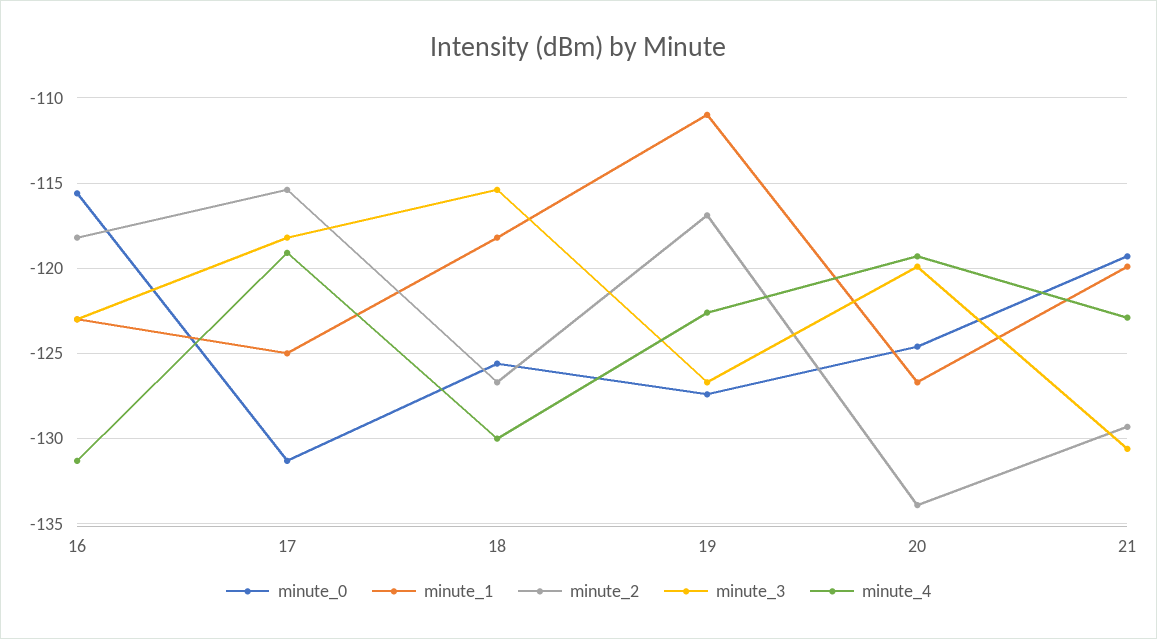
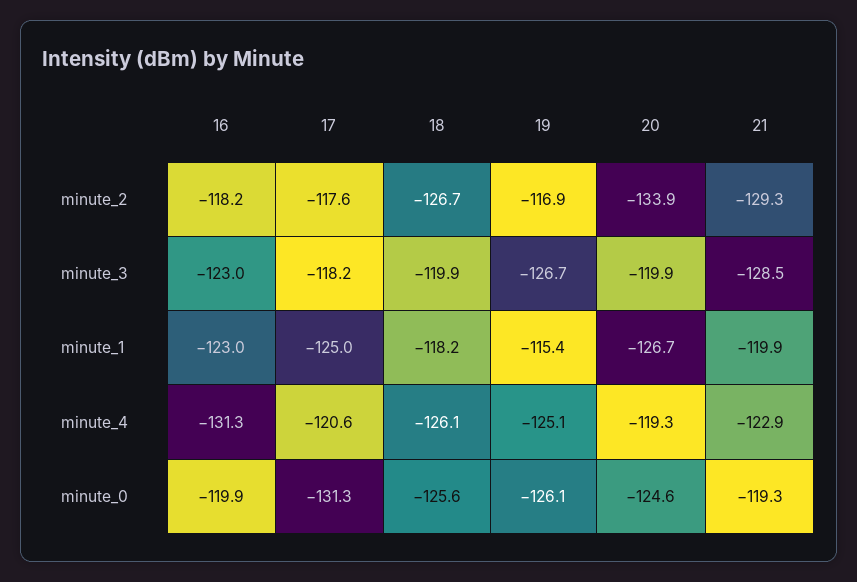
  {
    "minute_0": {
-     "16": -115.5,
+     "16": -119.9,
      "17": -131.3,
      "18": -125.6,
-     "19": -127.5,
+     "19": -126.1,
      "20": -124.6,
      "21": -119.3
    },
    "minute_1": {
      "16": -123,
      "17": -125,
      "18": -118.2,
-     "19": -111,
+     "19": -115.4,
      "20": -126.7,
      "21": -119.9
    },
    "minute_2": {
      "16": -118.2,
-     "17": -115.5,
+     "17": -117.6,
      "18": -126.7,
      "19": -116.9,
      "20": -133.9,
      "21": -129.3
    },
    "minute_3": {
      "16": -123,
      "17": -118.2,
-     "18": -115.5,
+     "18": -119.9,
      "19": -126.7,
      "20": -119.9,
-     "21": -130.5
+     "21": -128.5
    },
    "minute_4": {
      "16": -131.3,
-     "17": -119,
+     "17": -120.6,
-     "18": -130,
+     "18": -126.1,
-     "19": -122.5,
+     "19": -125.1,
      "20": -119.3,
      "21": -122.9
    }
  }

